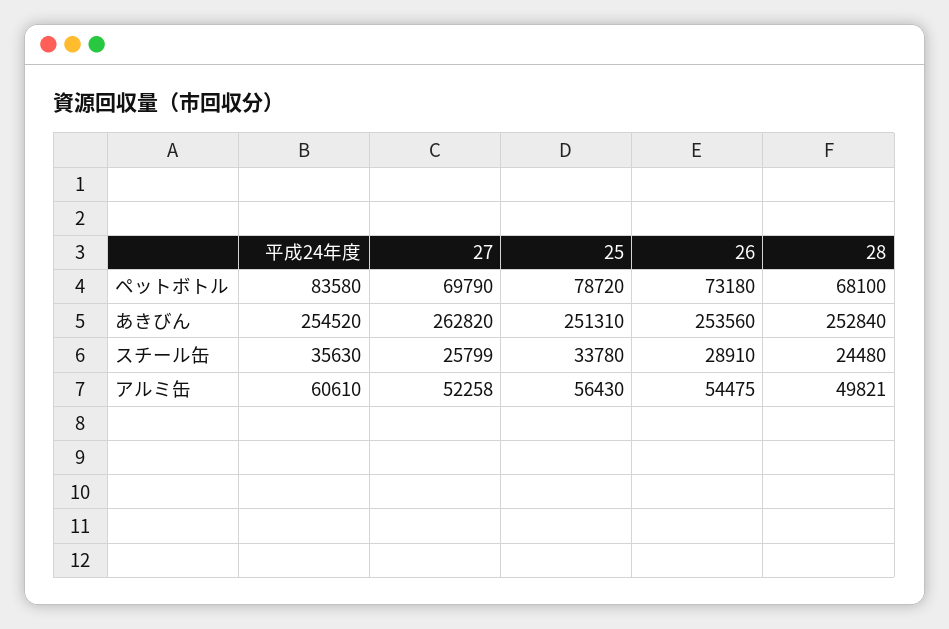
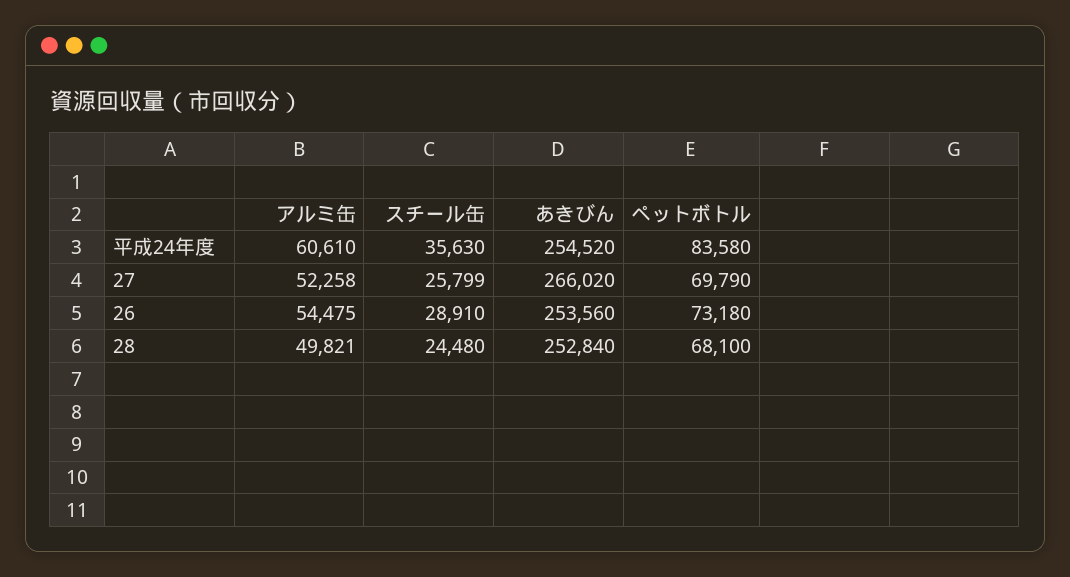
  {
    "平成24年度": {
      "ペットボトル": 83580,
      "あきびん": 254520,
      "スチール缶": 35630,
      "アルミ缶": 60610
    },
    "27": {
      "ペットボトル": 69790,
-     "あきびん": 262820,
+     "あきびん": 266020,
      "スチール缶": 25799,
      "アルミ缶": 52258
    },
-   "25": {
-     "ペットボトル": 78720,
-     "あきびん": 251310,
-     "スチール缶": 33780,
-     "アルミ缶": 56430
-   },
    "26": {
      "ペットボトル": 73180,
      "あきびん": 253560,
      "スチール缶": 28910,
      "アルミ缶": 54475
    },
    "28": {
      "ペットボトル": 68100,
      "あきびん": 252840,
      "スチール缶": 24480,
      "アルミ缶": 49821
    }
  }

